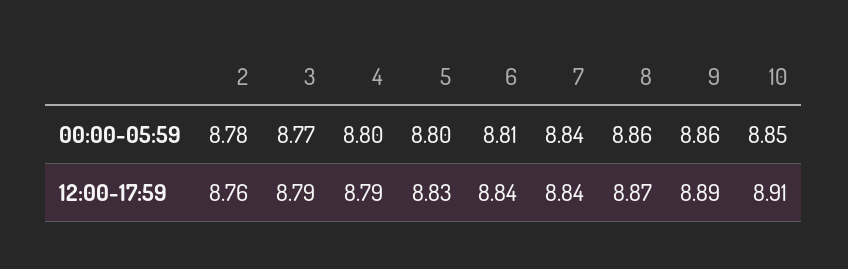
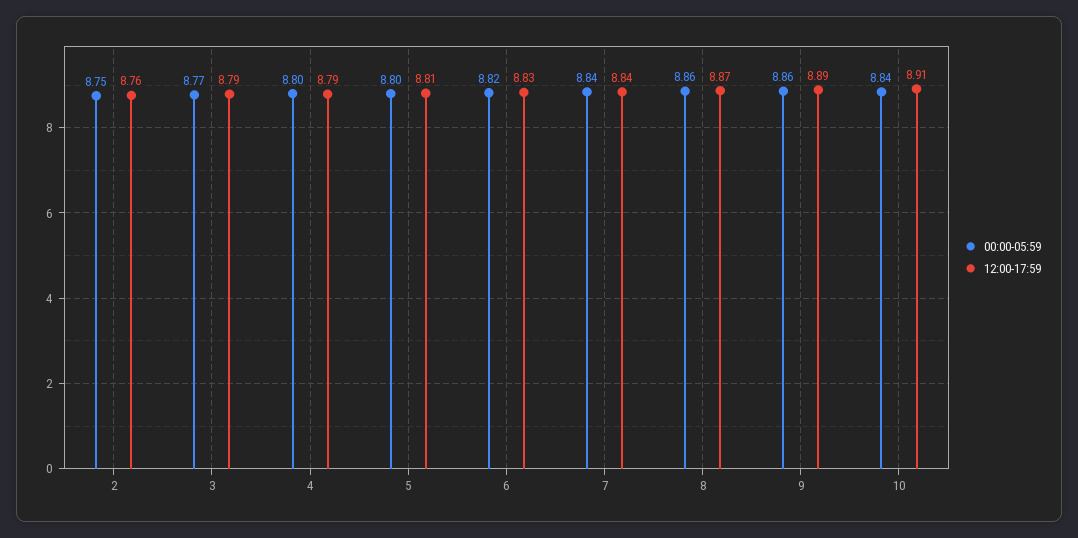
  {
    "00:00-05:59": {
-     "2": 8.78,
+     "2": 8.75,
      "3": 8.77,
      "4": 8.8,
      "5": 8.8,
-     "6": 8.81,
+     "6": 8.82,
      "7": 8.84,
      "8": 8.86,
      "9": 8.86,
-     "10": 8.85
+     "10": 8.84
    },
    "12:00-17:59": {
      "2": 8.76,
      "3": 8.79,
      "4": 8.79,
-     "5": 8.83,
+     "5": 8.81,
-     "6": 8.84,
+     "6": 8.83,
      "7": 8.84,
      "8": 8.87,
      "9": 8.89,
      "10": 8.91
    }
  }

